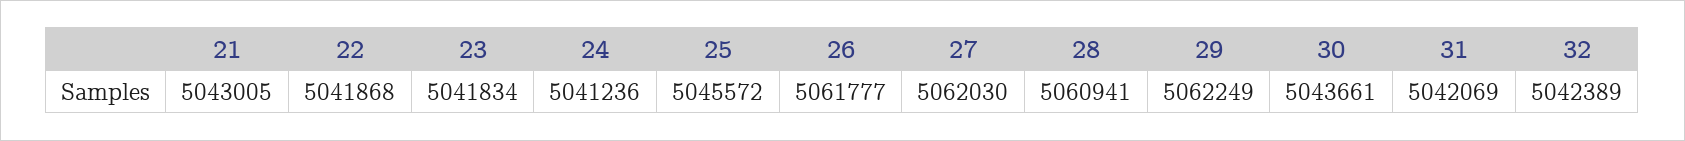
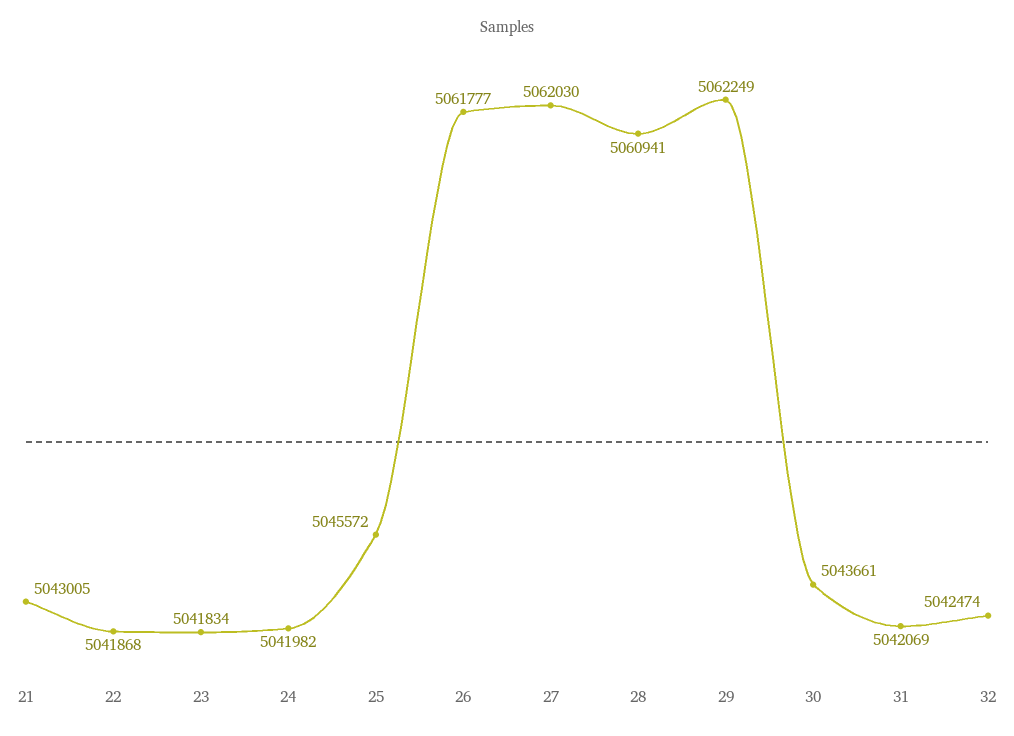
  {
    "21": 5043005,
    "22": 5041868,
    "23": 5041834,
-   "24": 5041236,
+   "24": 5041982,
    "25": 5045572,
    "26": 5061777,
    "27": 5062030,
    "28": 5060941,
    "29": 5062249,
    "30": 5043661,
    "31": 5042069,
-   "32": 5042389
+   "32": 5042474
  }

